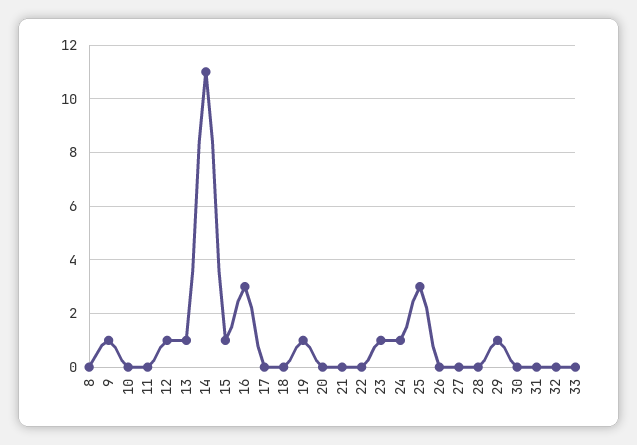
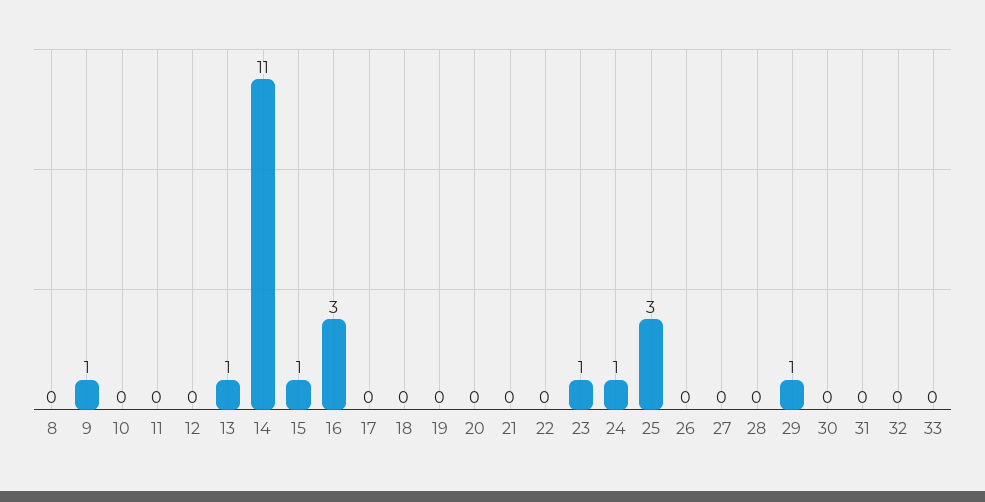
  {
    "8": 0,
    "9": 1,
    "10": 0,
    "11": 0,
-   "12": 1,
+   "12": 0,
    "13": 1,
    "14": 11,
    "15": 1,
    "16": 3,
    "17": 0,
    "18": 0,
-   "19": 1,
+   "19": 0,
    "20": 0,
    "21": 0,
    "22": 0,
    "23": 1,
    "24": 1,
    "25": 3,
    "26": 0,
    "27": 0,
    "28": 0,
    "29": 1,
    "30": 0,
    "31": 0,
    "32": 0,
    "33": 0
  }

